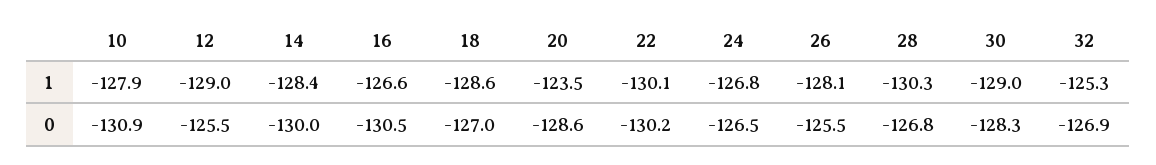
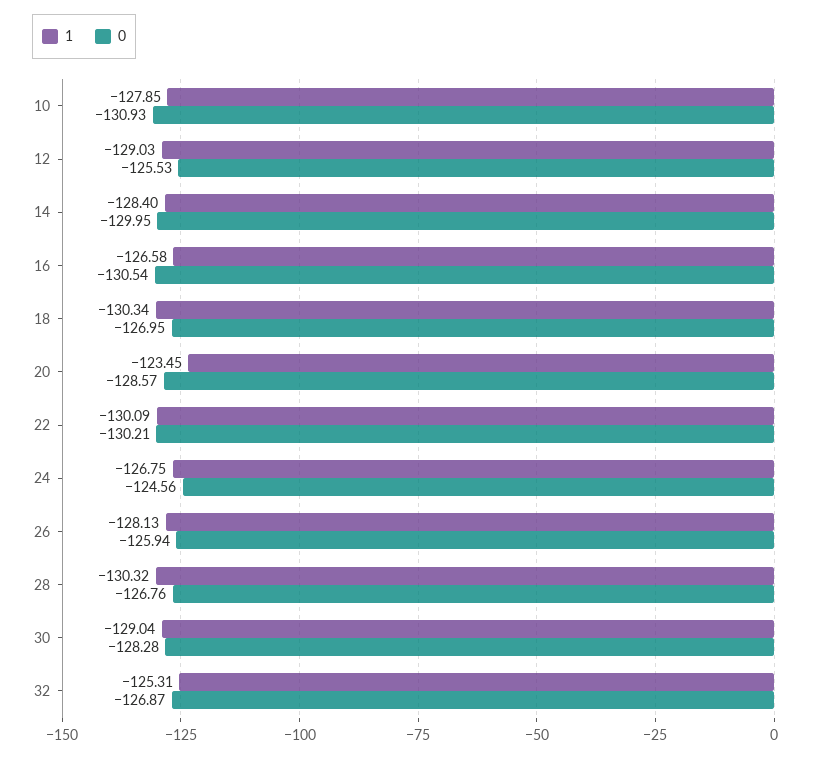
  {
    "1": {
      "10": -127.85,
      "12": -129.03,
      "14": -128.4,
      "16": -126.58,
-     "18": -128.6,
+     "18": -130.34,
      "20": -123.45,
      "22": -130.09,
      "24": -126.75,
      "26": -128.13,
      "28": -130.32,
      "30": -129.04,
      "32": -125.31
    },
    "0": {
      "10": -130.93,
      "12": -125.53,
      "14": -129.95,
      "16": -130.54,
      "18": -126.95,
      "20": -128.57,
      "22": -130.21,
-     "24": -126.5,
+     "24": -124.56,
-     "26": -125.5,
+     "26": -125.94,
      "28": -126.76,
      "30": -128.28,
      "32": -126.87
    }
  }

